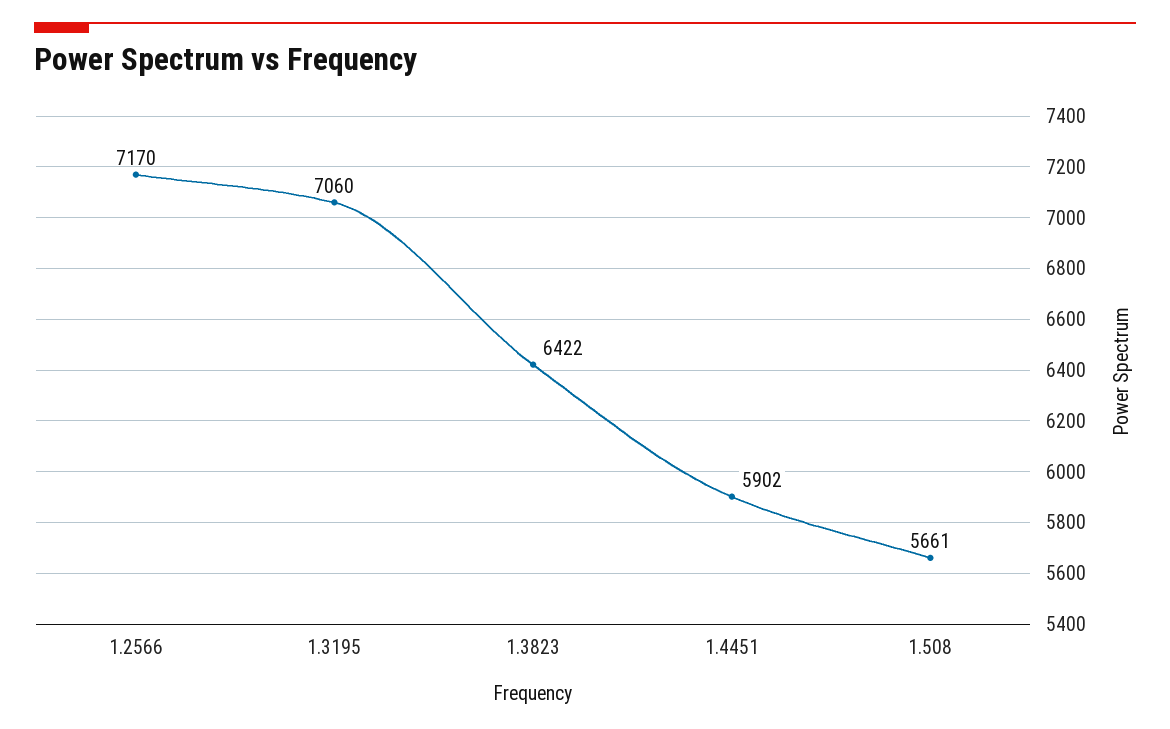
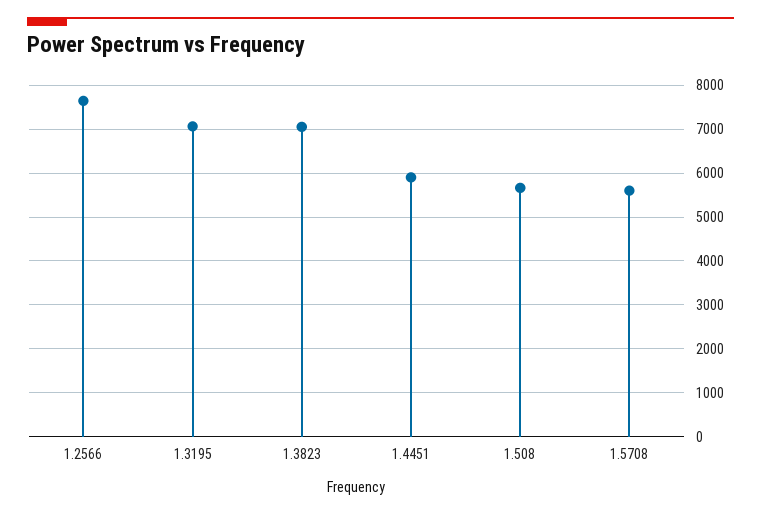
  {
-   "1.2566": 7170,
+   "1.2566": 7600,
    "1.3195": 7060,
-   "1.3823": 6422,
+   "1.3823": 7000,
    "1.4451": 5902,
-   "1.508": 5661
+   "1.508": 5661,
+   "1.5708": 5600
  }

